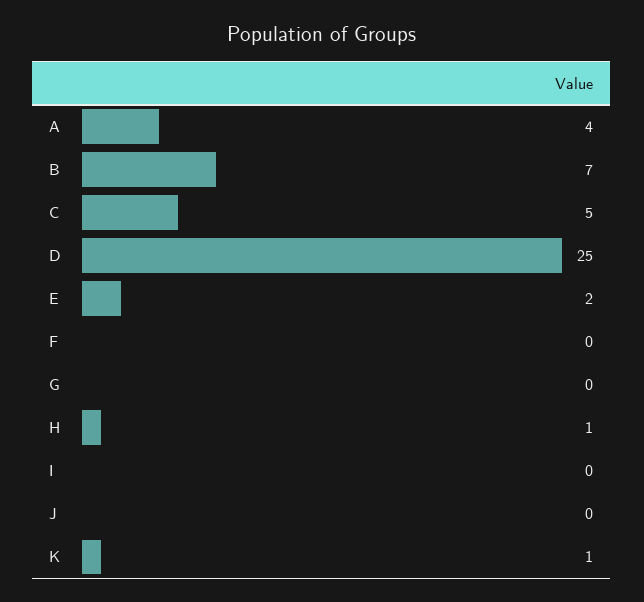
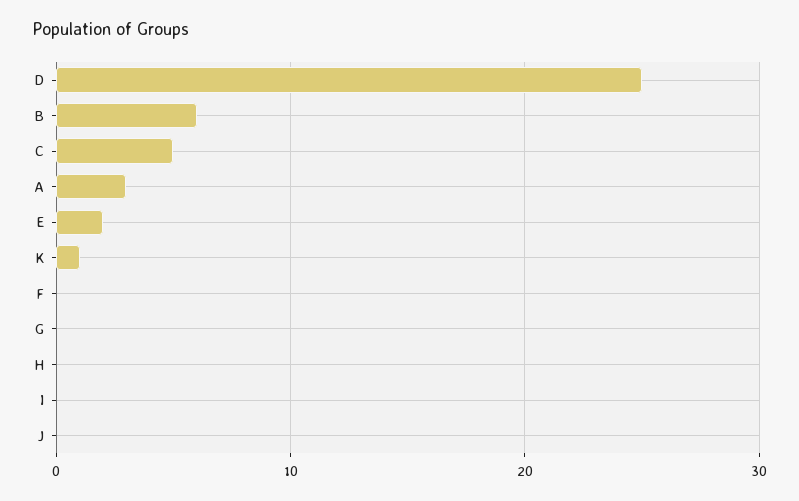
  {
-   "A": 4,
+   "A": 3,
-   "B": 7,
+   "B": 6,
    "C": 5,
    "D": 25,
    "E": 2,
    "F": 0,
    "G": 0,
-   "H": 1,
+   "H": 0,
    "I": 0,
    "J": 0,
    "K": 1
  }

